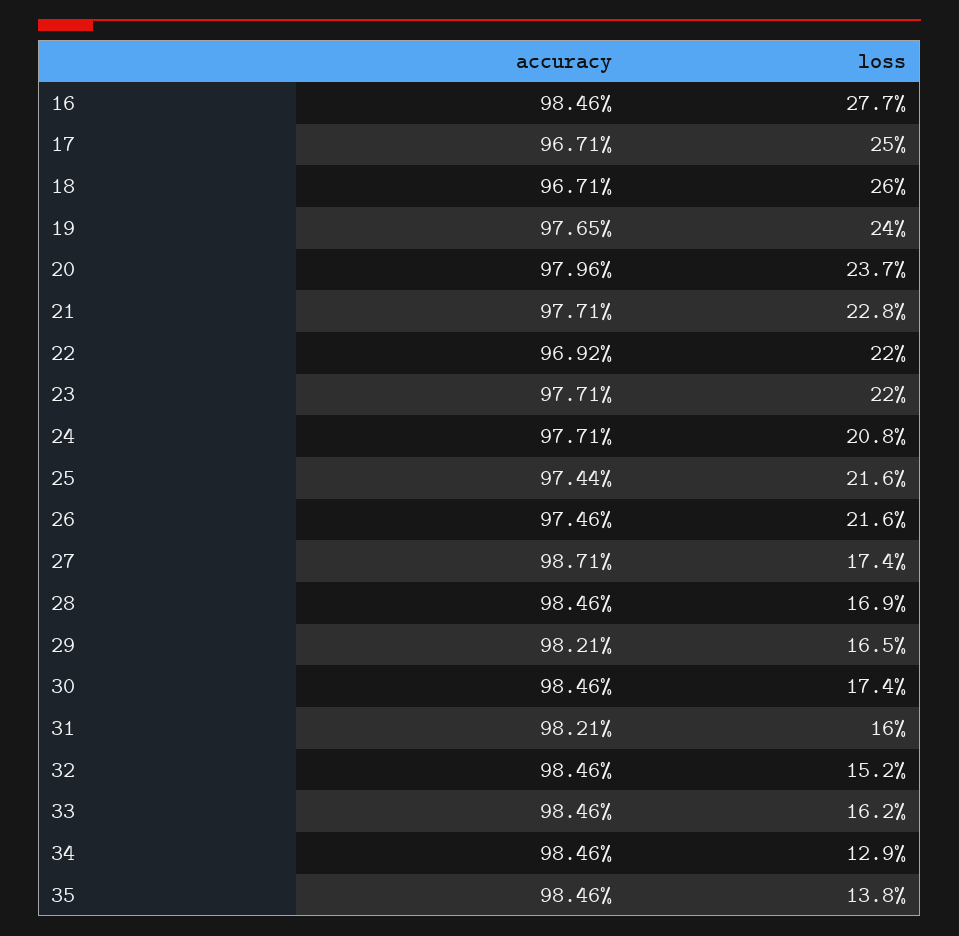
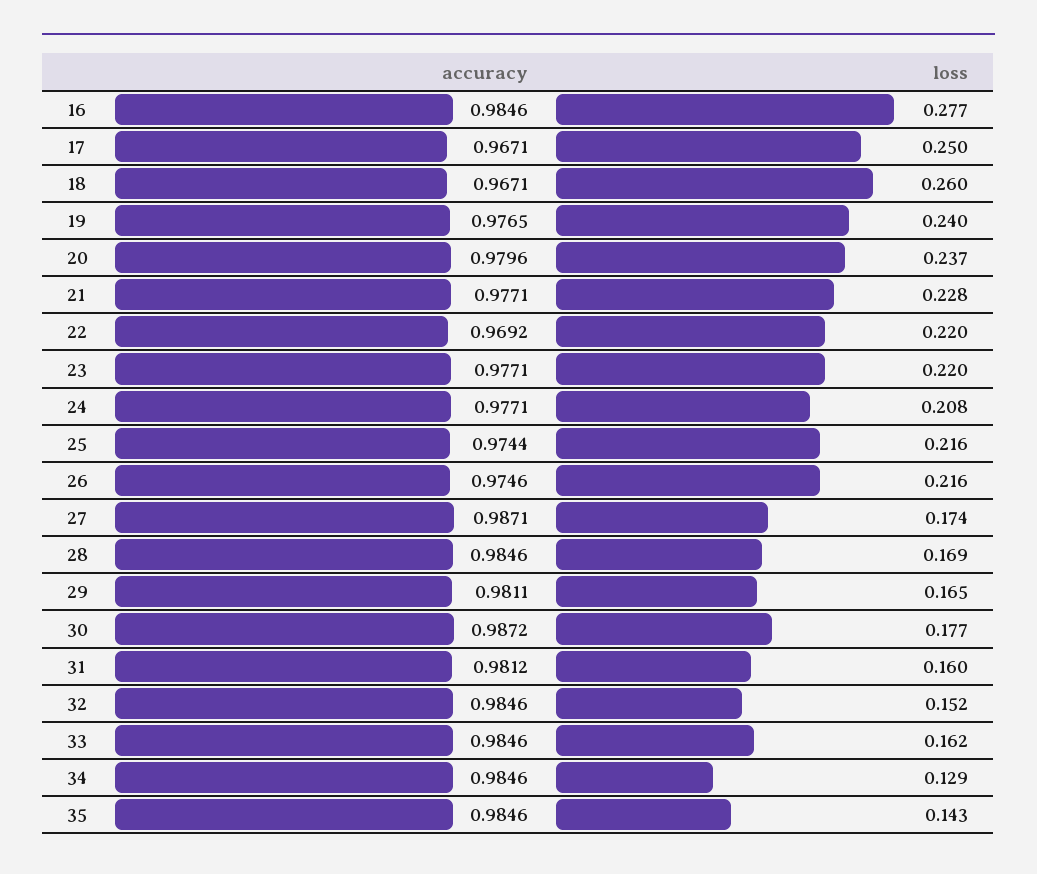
  {
    "accuracy": {
      "16": 0.9846,
      "17": 0.9671,
      "18": 0.9671,
      "19": 0.9765,
      "20": 0.9796,
      "21": 0.9771,
      "22": 0.9692,
      "23": 0.9771,
      "24": 0.9771,
      "25": 0.9744,
      "26": 0.9746,
      "27": 0.9871,
      "28": 0.9846,
-     "29": 0.9821,
+     "29": 0.9811,
-     "30": 0.9846,
+     "30": 0.9872,
-     "31": 0.9821,
+     "31": 0.9812,
      "32": 0.9846,
      "33": 0.9846,
      "34": 0.9846,
      "35": 0.9846
    },
    "loss": {
      "16": 0.277,
      "17": 0.25,
      "18": 0.26,
      "19": 0.24,
      "20": 0.237,
      "21": 0.228,
      "22": 0.22,
      "23": 0.22,
      "24": 0.208,
      "25": 0.216,
      "26": 0.216,
      "27": 0.174,
      "28": 0.169,
      "29": 0.165,
-     "30": 0.174,
+     "30": 0.177,
      "31": 0.16,
      "32": 0.152,
      "33": 0.162,
      "34": 0.129,
-     "35": 0.138
+     "35": 0.143
    }
  }

